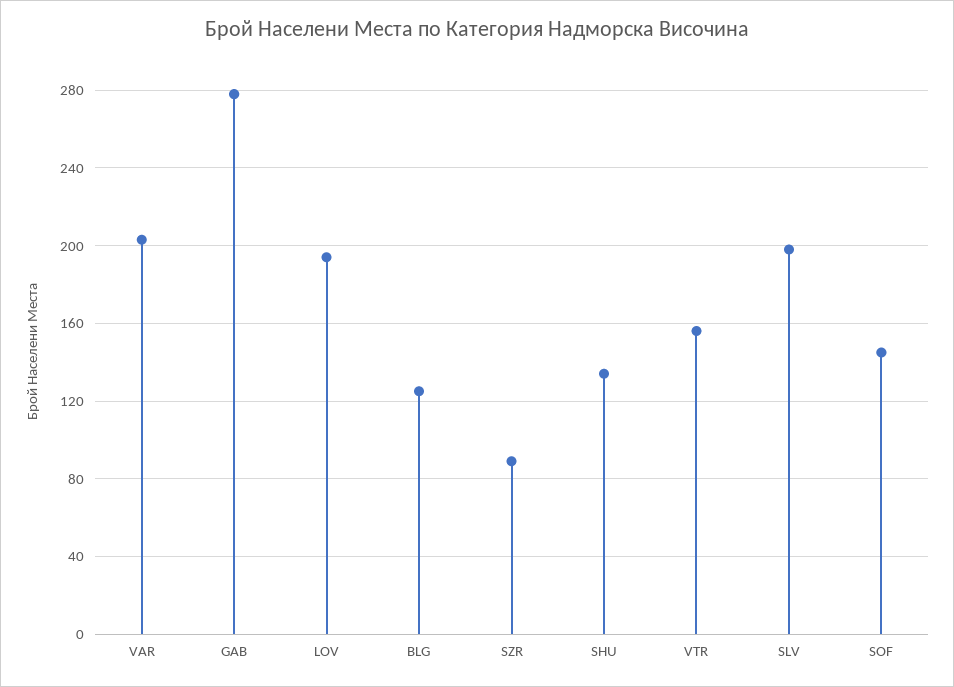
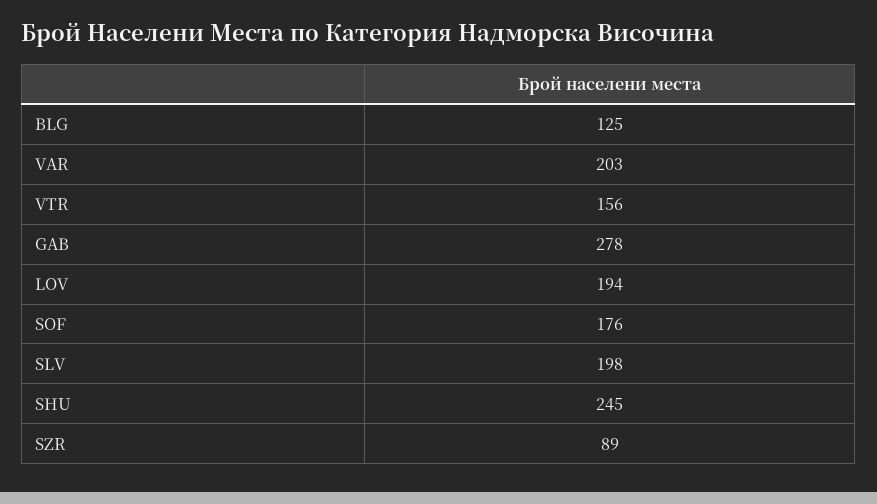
  {
    "VAR": 203,
    "GAB": 278,
    "LOV": 194,
    "BLG": 125,
    "SZR": 89,
-   "SHU": 135,
+   "SHU": 245,
    "VTR": 156,
    "SLV": 198,
-   "SOF": 145
+   "SOF": 176
  }

